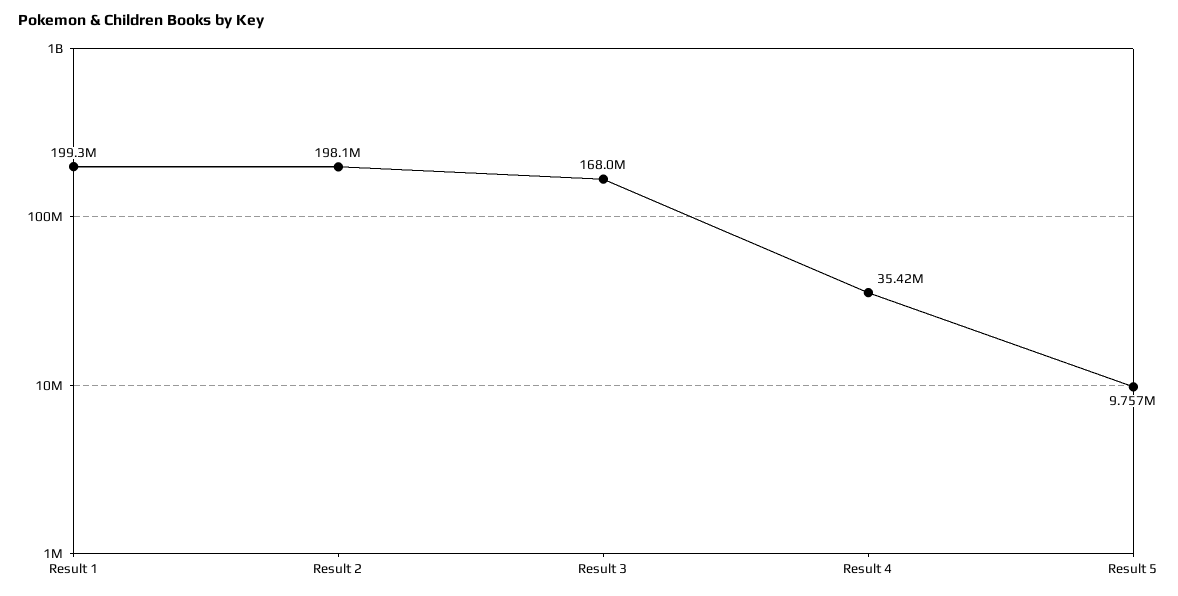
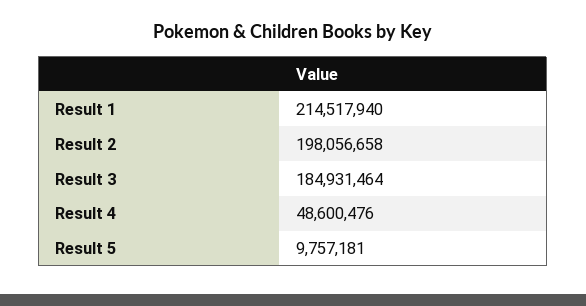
  {
-   "Result 1": 199300000,
+   "Result 1": 214517940,
    "Result 2": 198056658,
-   "Result 3": 168000000,
+   "Result 3": 184931464,
-   "Result 4": 35420000,
+   "Result 4": 48600476,
    "Result 5": 9757181
  }

